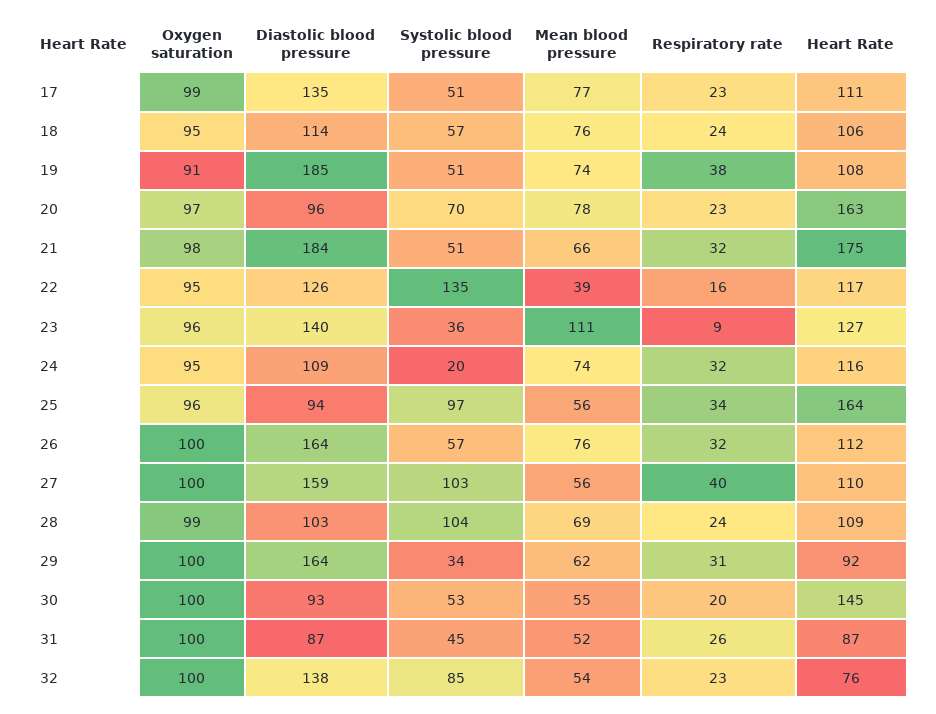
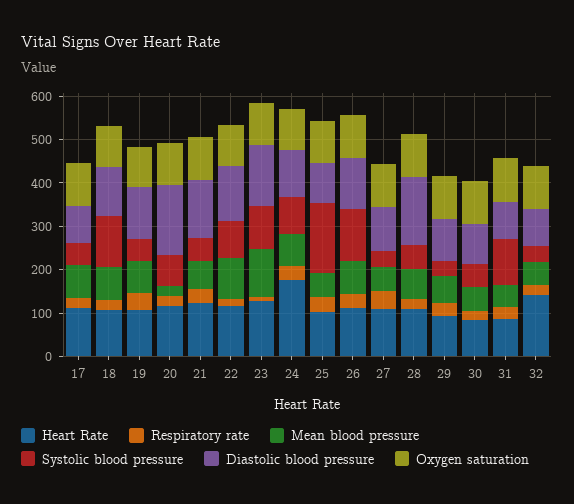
  {
    "Oxygen saturation": {
      "17": 99,
      "18": 95,
      "19": 91,
      "20": 97,
      "21": 98,
      "22": 95,
      "23": 96,
      "24": 95,
      "25": 96,
      "26": 100,
      "27": 100,
      "28": 99,
      "29": 100,
      "30": 100,
      "31": 100,
      "32": 100
    },
    "Diastolic blood pressure": {
-     "17": 135,
+     "17": 80,
      "18": 114,
-     "19": 185,
+     "19": 120,
-     "20": 96,
+     "20": 160,
-     "21": 184,
+     "21": 140,
      "22": 126,
      "23": 140,
      "24": 109,
      "25": 94,
-     "26": 164,
+     "26": 120,
-     "27": 159,
+     "27": 100,
-     "28": 103,
+     "28": 160,
-     "29": 164,
+     "29": 100,
      "30": 93,
      "31": 87,
-     "32": 138
+     "32": 80
    },
    "Systolic blood pressure": {
      "17": 51,
-     "18": 57,
+     "18": 120,
      "19": 51,
      "20": 70,
      "21": 51,
-     "22": 135,
+     "22": 80,
-     "23": 36,
+     "23": 100,
-     "24": 20,
+     "24": 80,
-     "25": 97,
+     "25": 160,
-     "26": 57,
+     "26": 120,
-     "27": 103,
+     "27": 40,
-     "28": 104,
+     "28": 60,
      "29": 34,
      "30": 53,
-     "31": 45,
+     "31": 100,
-     "32": 85
+     "32": 40
    },
    "Mean blood pressure": {
      "17": 77,
      "18": 76,
      "19": 74,
-     "20": 78,
+     "20": 20,
      "21": 66,
-     "22": 39,
+     "22": 100,
      "23": 111,
      "24": 74,
      "25": 56,
      "26": 76,
      "27": 56,
      "28": 69,
      "29": 62,
      "30": 55,
      "31": 52,
      "32": 54
    },
    "Respiratory rate": {
      "17": 23,
      "18": 24,
      "19": 38,
      "20": 23,
      "21": 32,
      "22": 16,
      "23": 9,
      "24": 32,
      "25": 34,
      "26": 32,
      "27": 40,
      "28": 24,
      "29": 31,
      "30": 20,
      "31": 26,
      "32": 23
    },
    "Heart Rate": {
      "17": 111,
      "18": 106,
      "19": 108,
-     "20": 163,
+     "20": 120,
-     "21": 175,
+     "21": 120,
      "22": 117,
      "23": 127,
-     "24": 116,
+     "24": 180,
-     "25": 164,
+     "25": 100,
      "26": 112,
      "27": 110,
      "28": 109,
      "29": 92,
-     "30": 145,
+     "30": 80,
      "31": 87,
-     "32": 76
+     "32": 140
    }
  }

